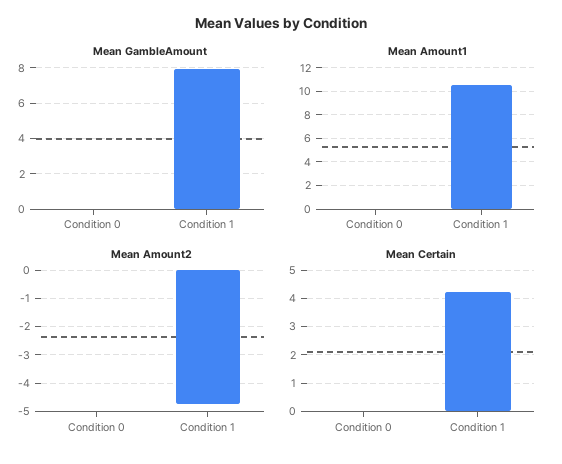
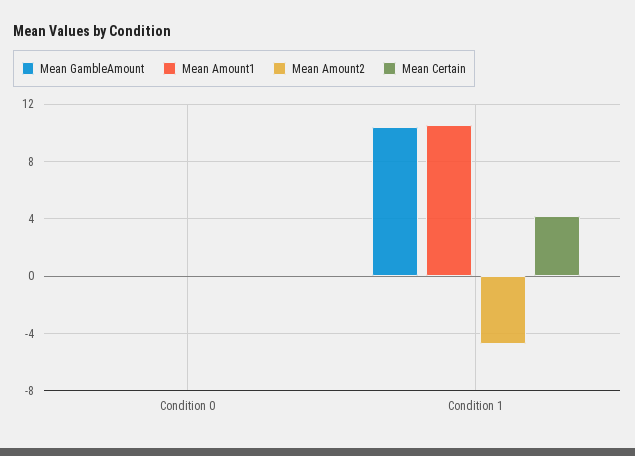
  {
    "Mean GambleAmount": {
      "Condition 0": 0,
-     "Condition 1": 8
+     "Condition 1": 10.5
    },
    "Mean Amount1": {
      "Condition 0": 0,
      "Condition 1": 10.5
    },
    "Mean Amount2": {
      "Condition 0": 0,
      "Condition 1": -4.75
    },
    "Mean Certain": {
      "Condition 0": 0,
      "Condition 1": 4.25
    }
  }

